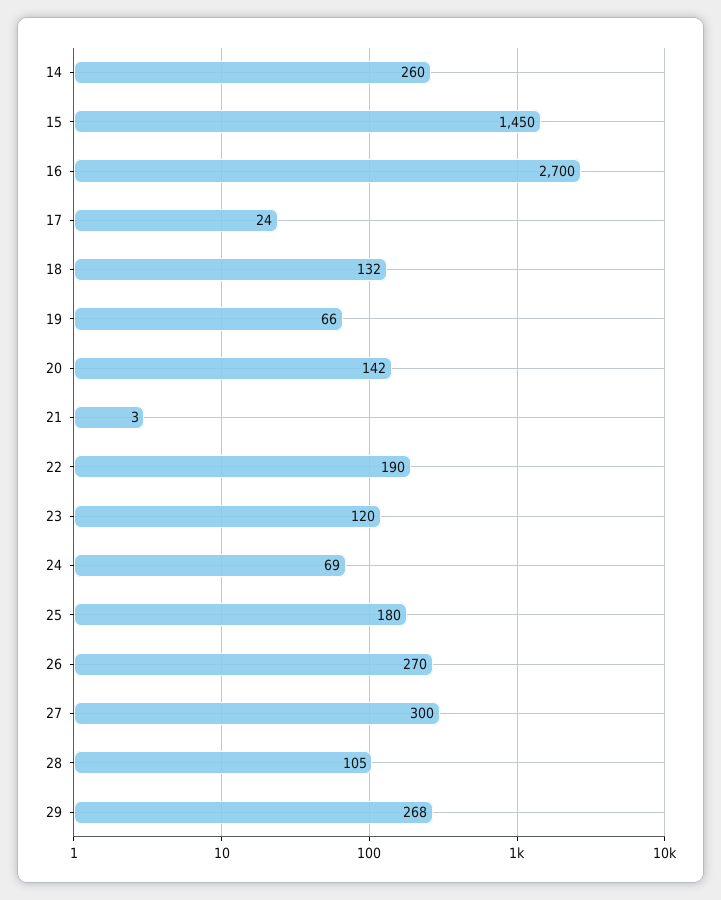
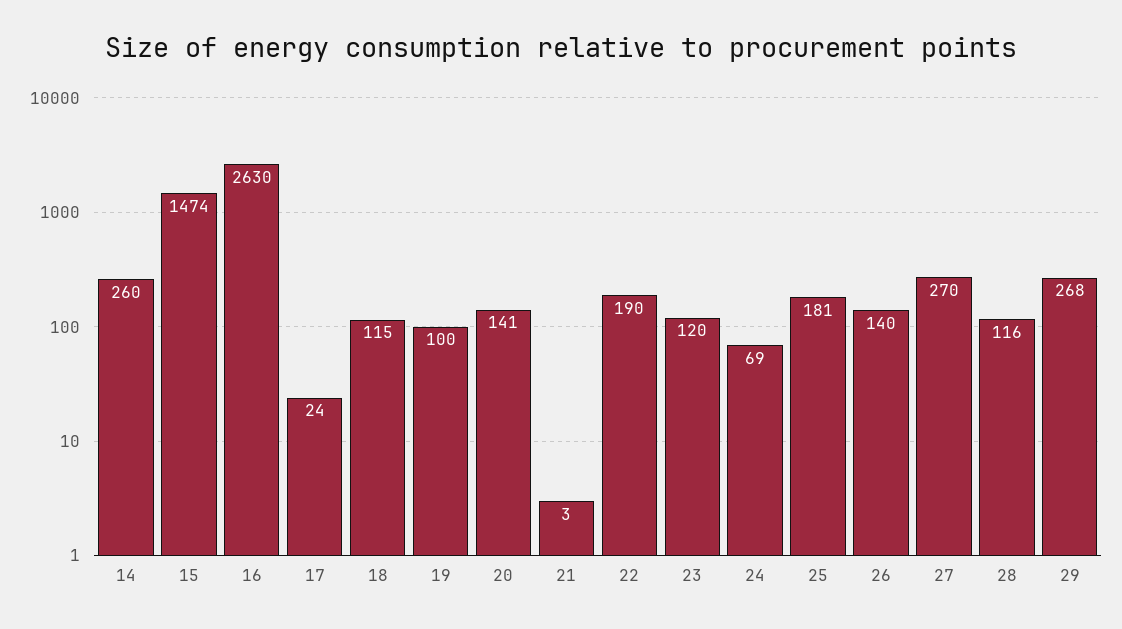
  {
    "14": 260,
-   "15": 1450,
+   "15": 1474,
-   "16": 2700,
+   "16": 2630,
    "17": 24,
-   "18": 132,
+   "18": 115,
-   "19": 66,
+   "19": 100,
-   "20": 142,
+   "20": 141,
    "21": 3,
    "22": 190,
    "23": 120,
    "24": 69,
-   "25": 180,
+   "25": 181,
-   "26": 270,
+   "26": 140,
-   "27": 300,
+   "27": 270,
-   "28": 105,
+   "28": 116,
    "29": 268
  }

